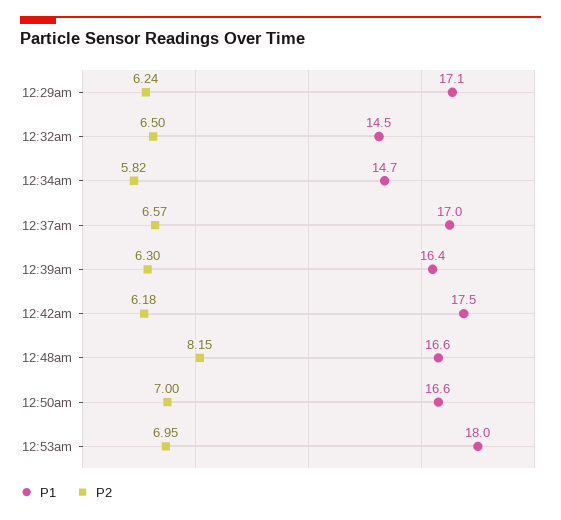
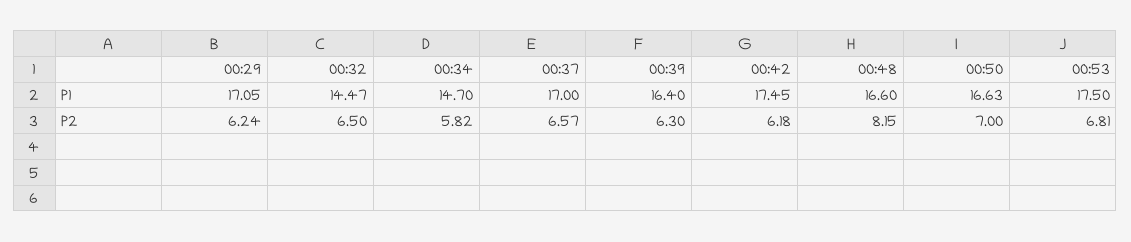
  {
    "P1": {
      "12:29am": 17.05,
      "12:32am": 14.47,
      "12:34am": 14.7,
      "12:37am": 17,
      "12:39am": 16.4,
      "12:42am": 17.45,
      "12:48am": 16.6,
      "12:50am": 16.63,
-     "12:53am": 18
+     "12:53am": 17.5
    },
    "P2": {
      "12:29am": 6.24,
      "12:32am": 6.5,
      "12:34am": 5.82,
      "12:37am": 6.57,
      "12:39am": 6.3,
      "12:42am": 6.18,
      "12:48am": 8.15,
      "12:50am": 7,
-     "12:53am": 6.95
+     "12:53am": 6.81
    }
  }

